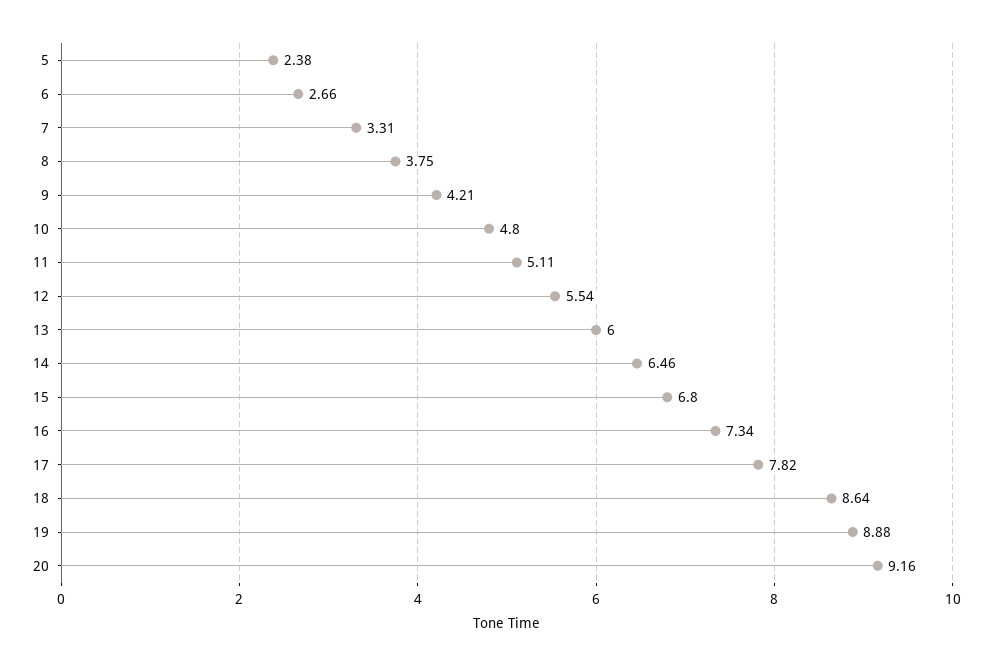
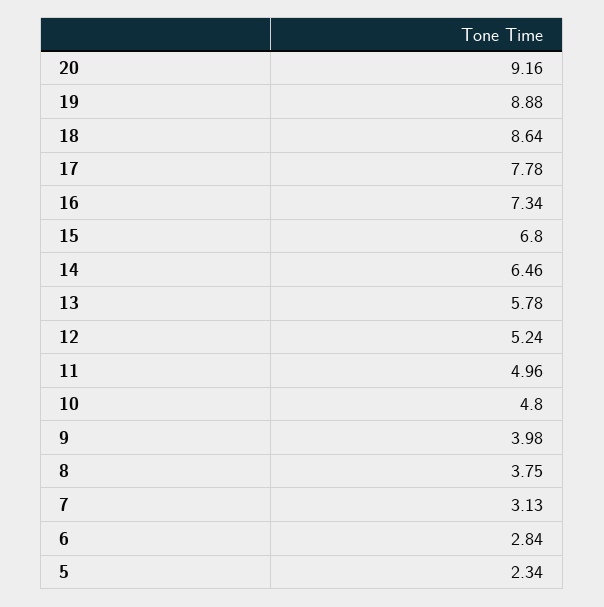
  {
-   "5": 2.38,
+   "5": 2.34,
-   "6": 2.66,
+   "6": 2.84,
-   "7": 3.31,
+   "7": 3.13,
    "8": 3.75,
-   "9": 4.21,
+   "9": 3.98,
    "10": 4.8,
-   "11": 5.11,
+   "11": 4.96,
-   "12": 5.54,
+   "12": 5.24,
-   "13": 6,
+   "13": 5.78,
    "14": 6.46,
    "15": 6.8,
    "16": 7.34,
-   "17": 7.82,
+   "17": 7.78,
    "18": 8.64,
    "19": 8.88,
    "20": 9.16
  }

